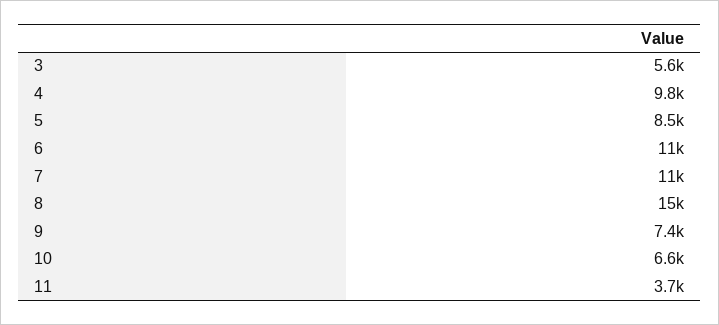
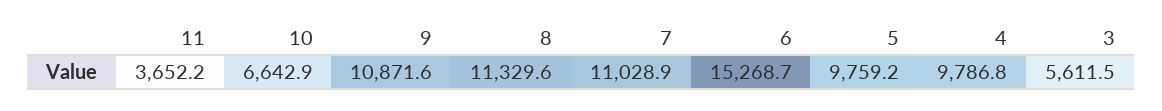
  {
    "3": 5611.5,
    "4": 9786.8,
-   "5": 8500,
+   "5": 9759.2,
-   "6": 11000,
+   "6": 15268.7,
    "7": 11028.9,
-   "8": 15000,
+   "8": 11329.6,
-   "9": 7400,
+   "9": 10871.6,
    "10": 6642.9,
    "11": 3652.2
  }

